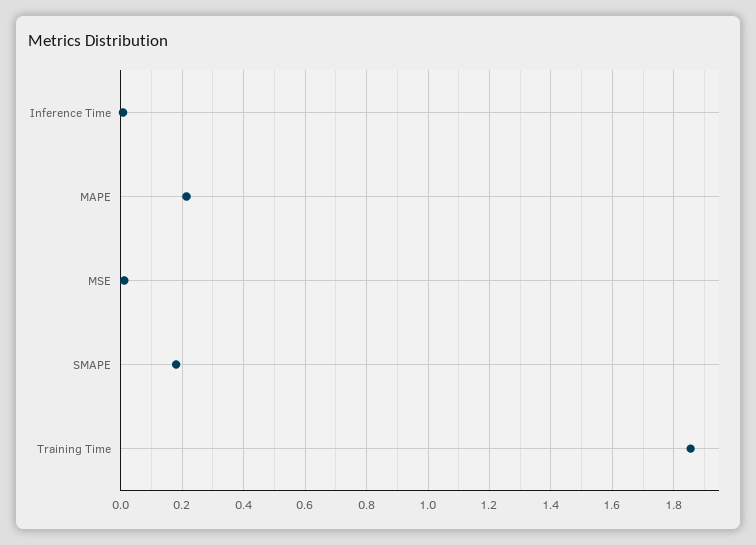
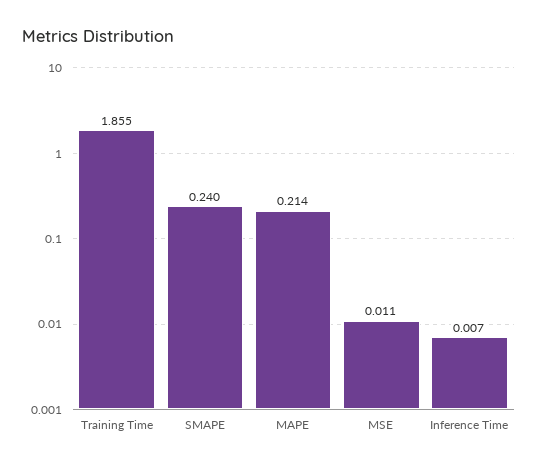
  {
    "Inference Time": 0.007,
    "MAPE": 0.214,
    "MSE": 0.011,
-   "SMAPE": 0.18,
+   "SMAPE": 0.24,
    "Training Time": 1.855
  }

